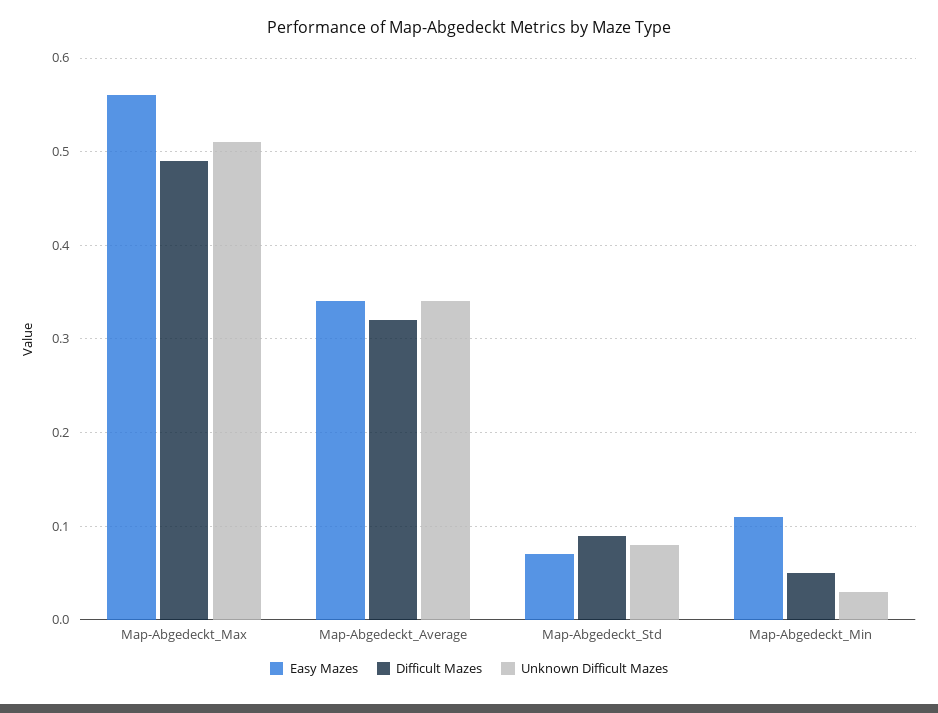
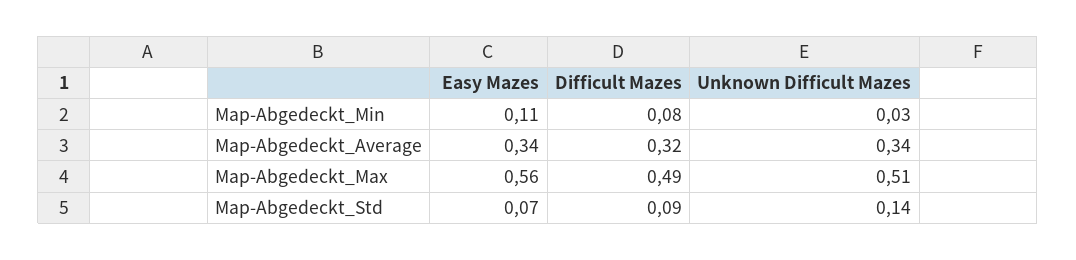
  {
    "Easy Mazes": {
      "Map-Abgedeckt_Max": 0.56,
      "Map-Abgedeckt_Average": 0.34,
      "Map-Abgedeckt_Std": 0.07,
      "Map-Abgedeckt_Min": 0.11
    },
    "Difficult Mazes": {
      "Map-Abgedeckt_Max": 0.49,
      "Map-Abgedeckt_Average": 0.32,
      "Map-Abgedeckt_Std": 0.09,
-     "Map-Abgedeckt_Min": 0.05
+     "Map-Abgedeckt_Min": 0.08
    },
    "Unknown Difficult Mazes": {
      "Map-Abgedeckt_Max": 0.51,
      "Map-Abgedeckt_Average": 0.34,
-     "Map-Abgedeckt_Std": 0.08,
+     "Map-Abgedeckt_Std": 0.14,
      "Map-Abgedeckt_Min": 0.03
    }
  }

